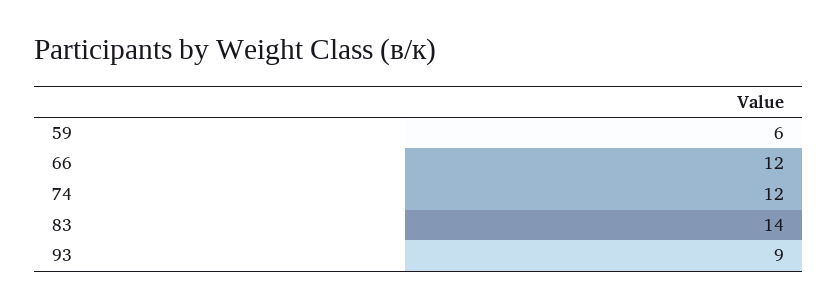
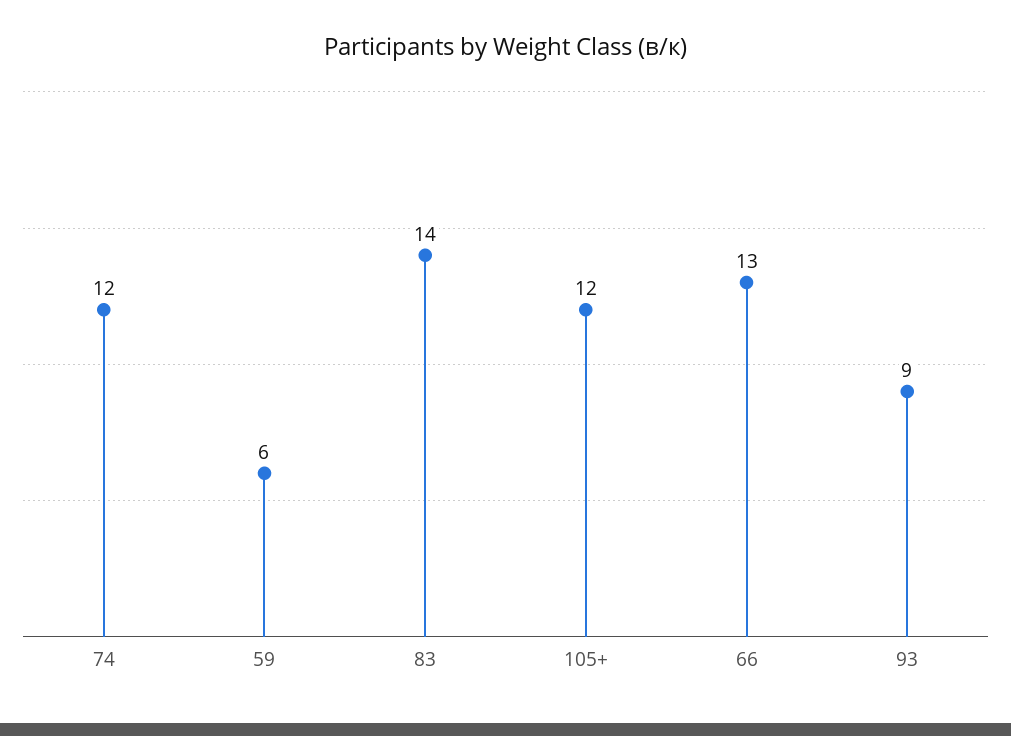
  {
    "59": 6,
-   "66": 12,
+   "66": 13,
    "74": 12,
    "83": 14,
-   "93": 9
+   "93": 9,
+   "105+": 12
  }

